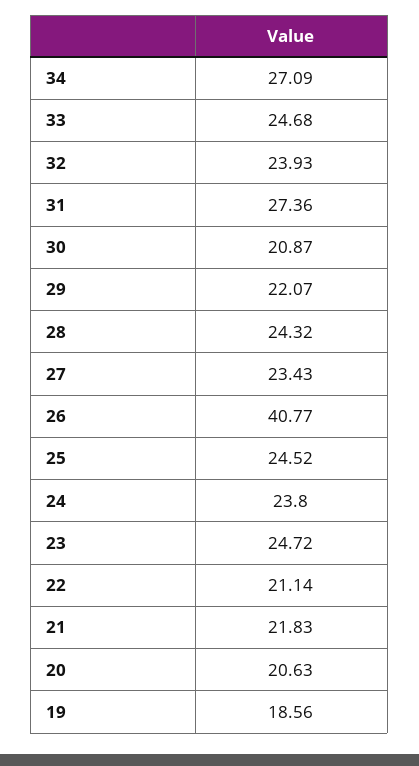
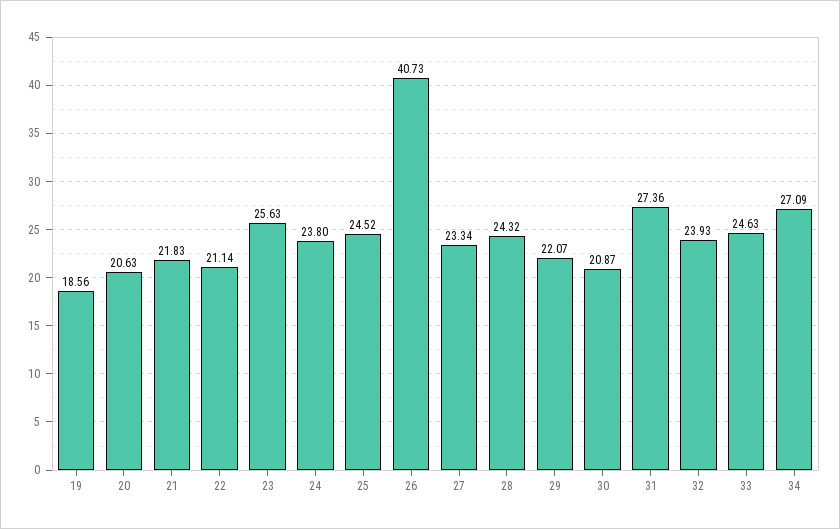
  {
    "34": 27.09,
-   "33": 24.68,
+   "33": 24.63,
    "32": 23.93,
    "31": 27.36,
    "30": 20.87,
    "29": 22.07,
    "28": 24.32,
-   "27": 23.43,
+   "27": 23.34,
-   "26": 40.77,
+   "26": 40.73,
    "25": 24.52,
    "24": 23.8,
-   "23": 24.72,
+   "23": 25.63,
    "22": 21.14,
    "21": 21.83,
    "20": 20.63,
    "19": 18.56
  }

